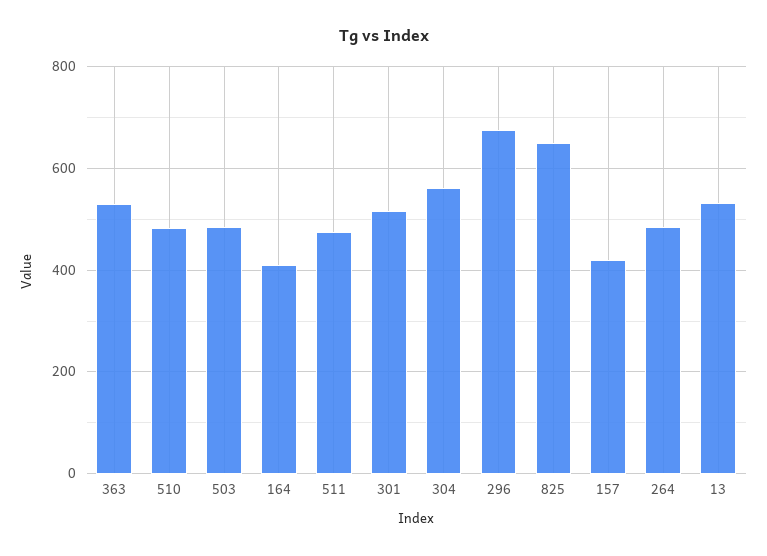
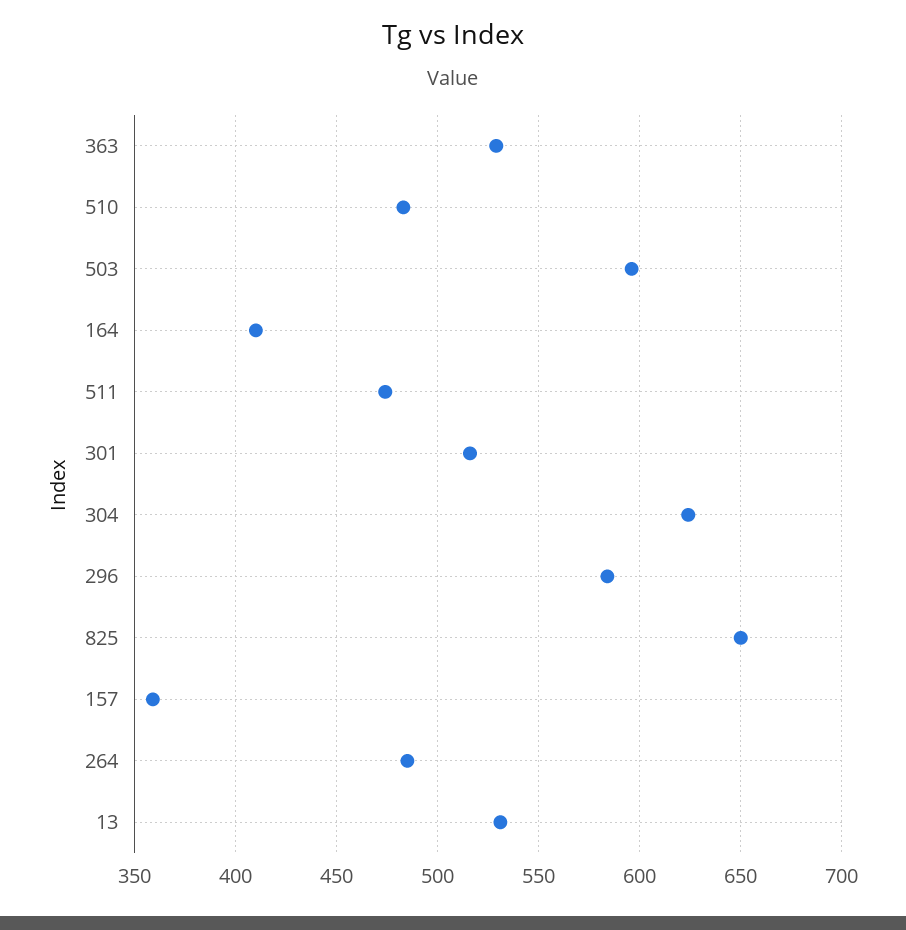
  {
    "363": 530,
    "510": 485,
-   "503": 480,
+   "503": 595,
    "164": 410,
    "511": 475,
    "301": 515,
-   "304": 560,
+   "304": 625,
-   "296": 680,
+   "296": 585,
    "825": 650,
-   "157": 420,
+   "157": 360,
    "264": 485,
    "13": 530
  }

